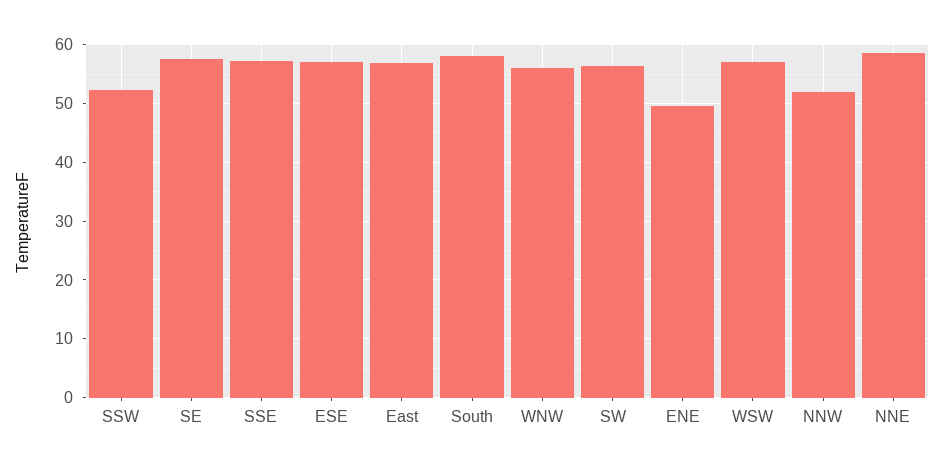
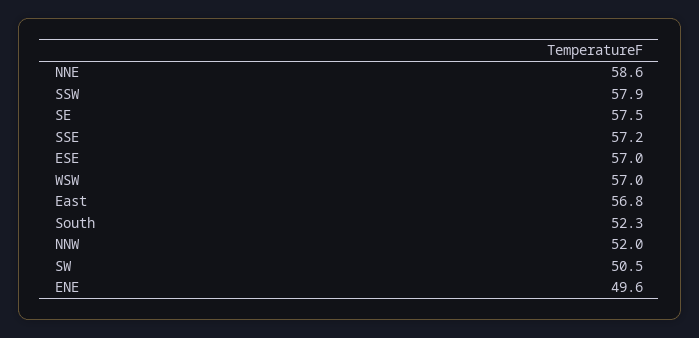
  {
-   "SSW": 52,
+   "SSW": 57.9,
    "SE": 57.5,
    "SSE": 57.2,
    "ESE": 57,
    "East": 56.8,
-   "South": 58,
+   "South": 52.3,
-   "WNW": 56,
-   "SW": 56,
+   "SW": 50.5,
    "ENE": 49.6,
    "WSW": 57,
    "NNW": 52,
    "NNE": 58.6
  }

